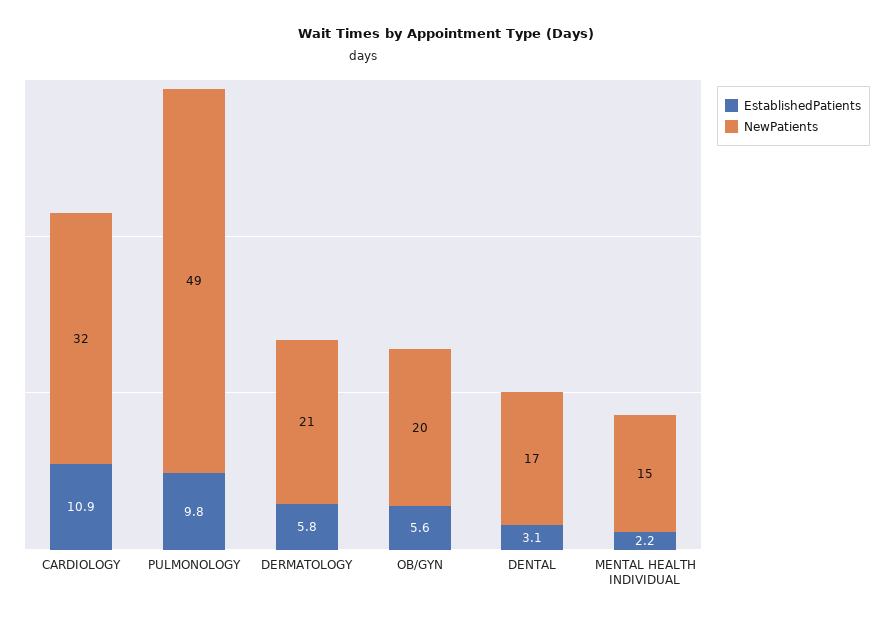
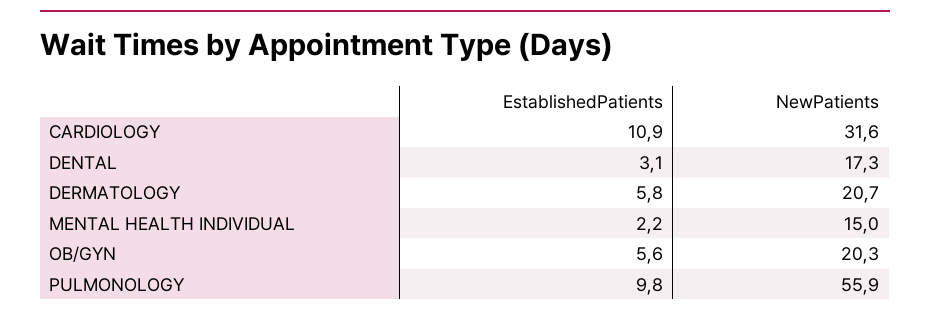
  {
    "EstablishedPatients": {
      "CARDIOLOGY": 10.9,
      "PULMONOLOGY": 9.8,
      "DERMATOLOGY": 5.8,
      "OB/GYN": 5.6,
      "DENTAL": 3.1,
      "MENTAL HEALTH INDIVIDUAL": 2.2
    },
    "NewPatients": {
      "CARDIOLOGY": 31.6,
-     "PULMONOLOGY": 49,
+     "PULMONOLOGY": 55.9,
      "DERMATOLOGY": 20.7,
      "OB/GYN": 20.3,
      "DENTAL": 17.3,
      "MENTAL HEALTH INDIVIDUAL": 15
    }
  }

